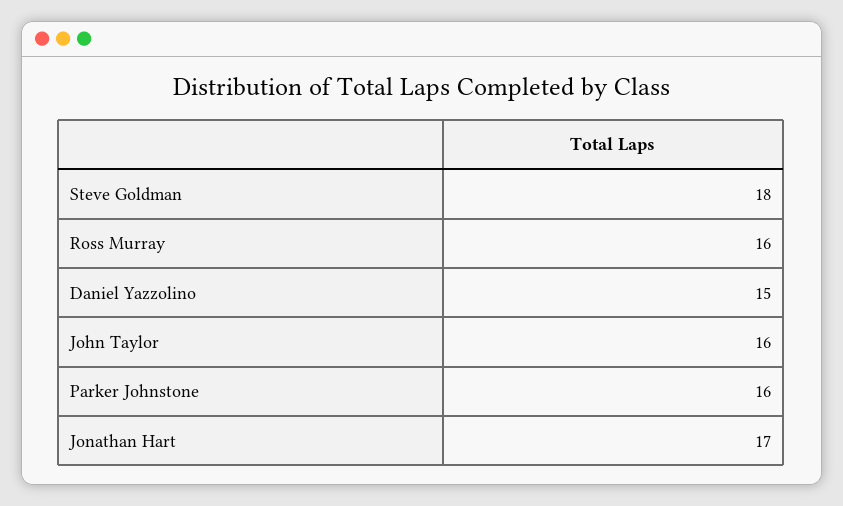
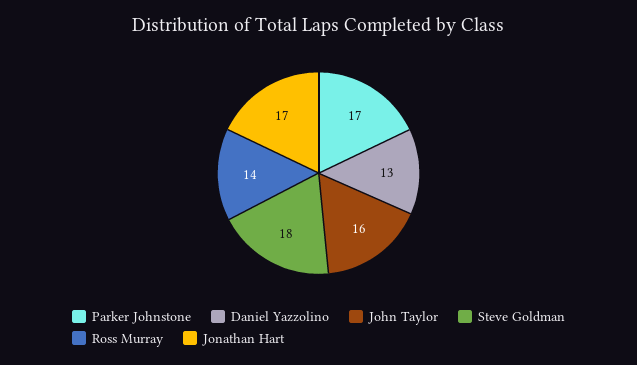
  {
    "Steve Goldman": 18,
-   "Ross Murray": 16,
+   "Ross Murray": 14,
-   "Daniel Yazzolino": 15,
+   "Daniel Yazzolino": 13,
    "John Taylor": 16,
-   "Parker Johnstone": 16,
+   "Parker Johnstone": 17,
    "Jonathan Hart": 17
  }

